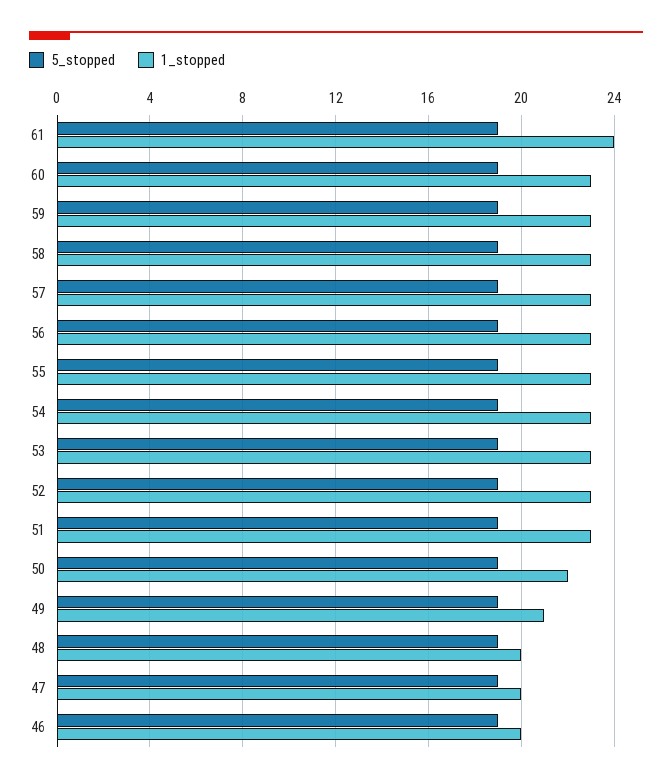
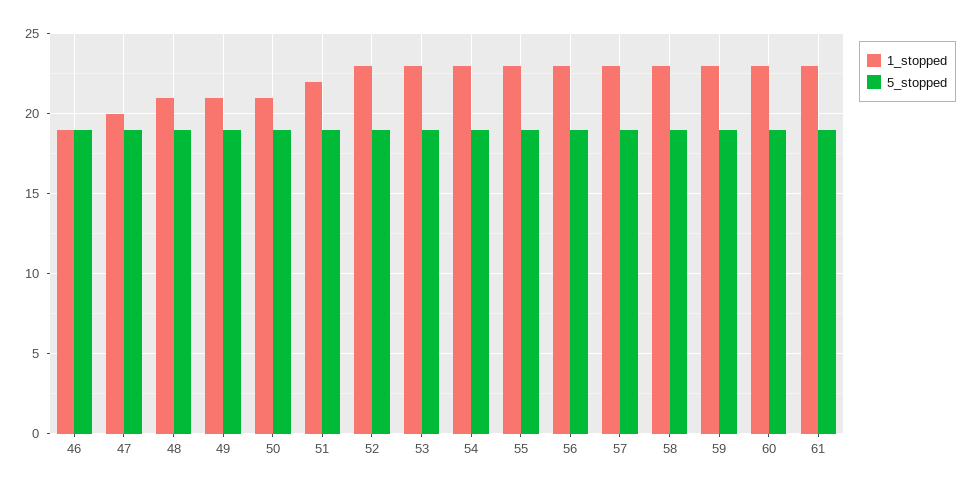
  {
    "5_stopped": {
      "61": 19,
      "60": 19,
      "59": 19,
      "58": 19,
      "57": 19,
      "56": 19,
      "55": 19,
      "54": 19,
      "53": 19,
      "52": 19,
      "51": 19,
      "50": 19,
      "49": 19,
      "48": 19,
      "47": 19,
      "46": 19
    },
    "1_stopped": {
-     "61": 24,
+     "61": 23,
      "60": 23,
      "59": 23,
      "58": 23,
      "57": 23,
      "56": 23,
      "55": 23,
      "54": 23,
      "53": 23,
      "52": 23,
-     "51": 23,
+     "51": 22,
-     "50": 22,
+     "50": 21,
      "49": 21,
-     "48": 20,
+     "48": 21,
      "47": 20,
-     "46": 20
+     "46": 19
    }
  }

